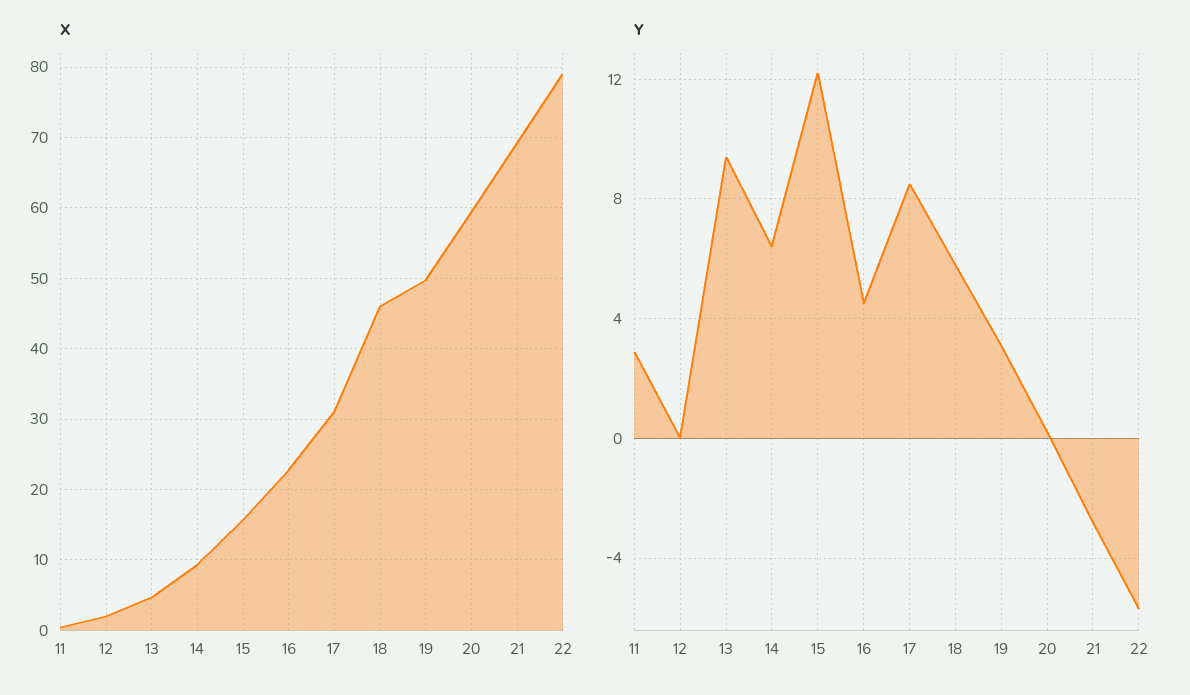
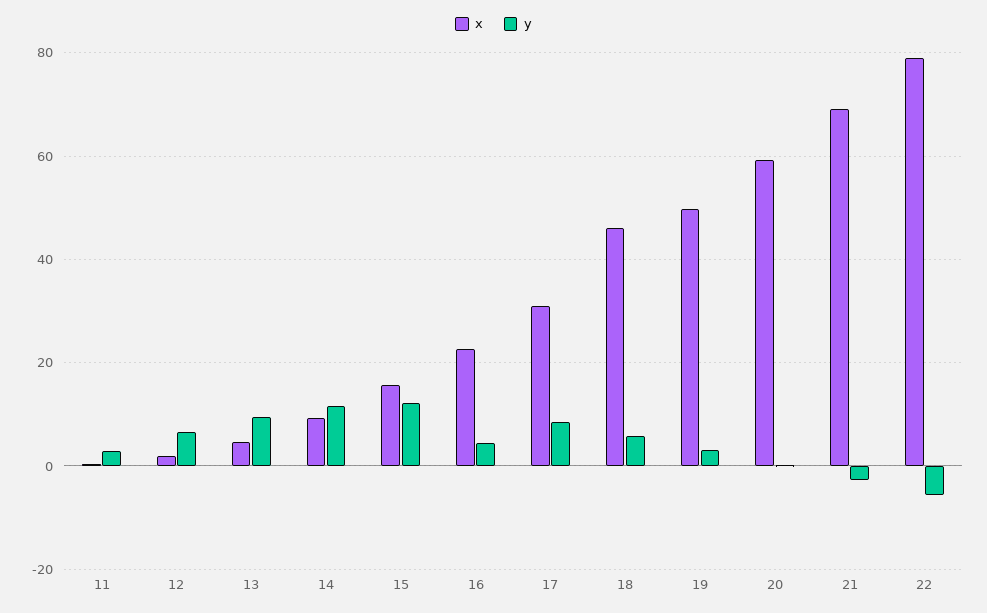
  {
    "X": {
      "11": 0,
      "12": 2,
      "13": 5,
      "14": 9,
      "15": 16,
      "16": 23,
      "17": 31,
      "18": 46,
      "19": 50,
      "20": 59,
      "21": 69,
      "22": 79
    },
    "Y": {
      "11": 3,
-     "12": 0,
+     "12": 6,
      "13": 9.5,
-     "14": 6.5,
+     "14": 12,
      "15": 12,
      "16": 4.5,
      "17": 8.5,
      "18": 6,
      "19": 3,
      "20": 0,
      "21": -3,
      "22": -5.5
    }
  }

